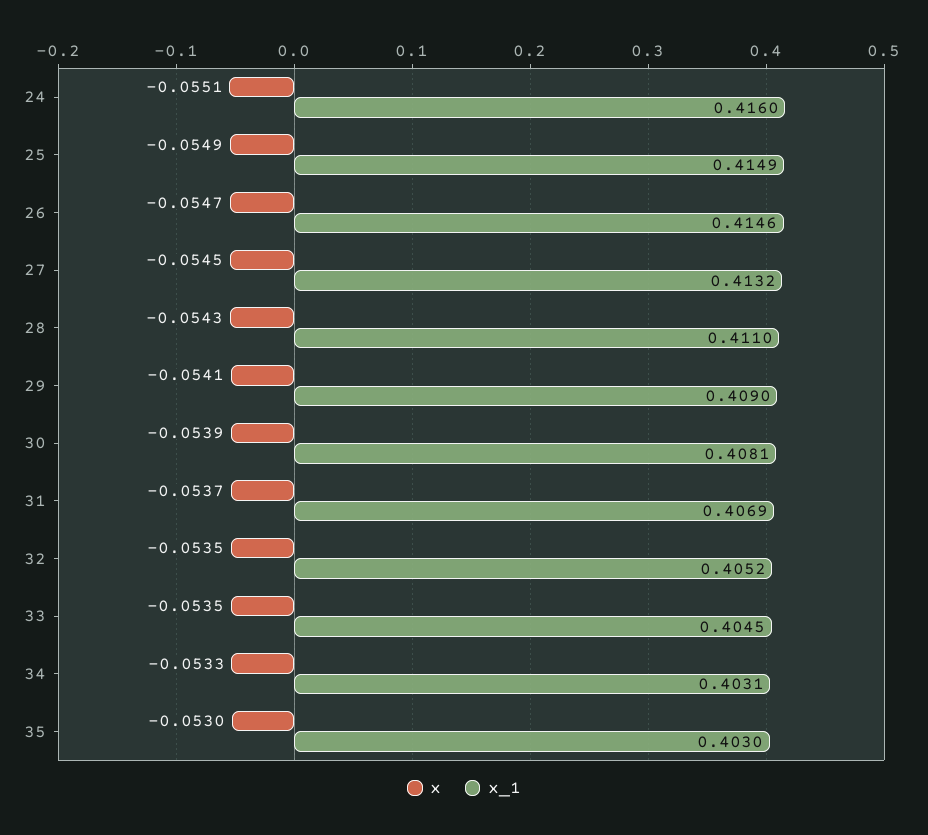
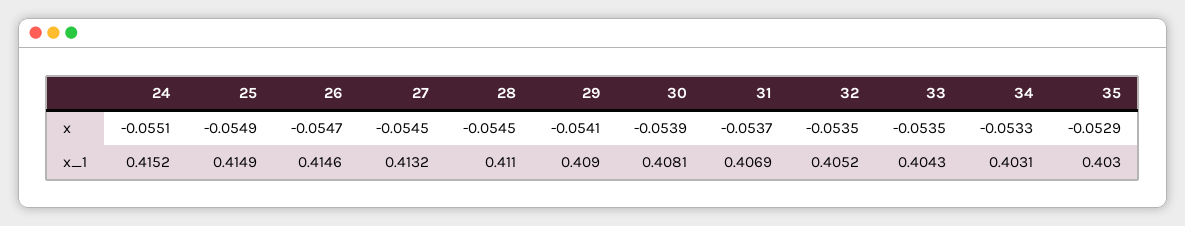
  {
    "x": {
      "24": -0.0551,
      "25": -0.0549,
      "26": -0.0547,
      "27": -0.0545,
-     "28": -0.0543,
+     "28": -0.0545,
      "29": -0.0541,
      "30": -0.0539,
      "31": -0.0537,
      "32": -0.0535,
      "33": -0.0535,
      "34": -0.0533,
-     "35": -0.053
+     "35": -0.0529
    },
    "x_1": {
-     "24": 0.416,
+     "24": 0.4152,
      "25": 0.4149,
      "26": 0.4146,
      "27": 0.4132,
      "28": 0.411,
      "29": 0.409,
      "30": 0.4081,
      "31": 0.4069,
      "32": 0.4052,
-     "33": 0.4045,
+     "33": 0.4043,
      "34": 0.4031,
      "35": 0.403
    }
  }

